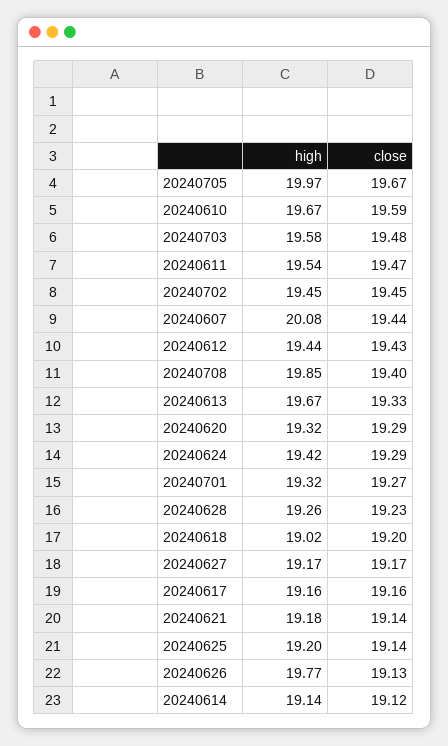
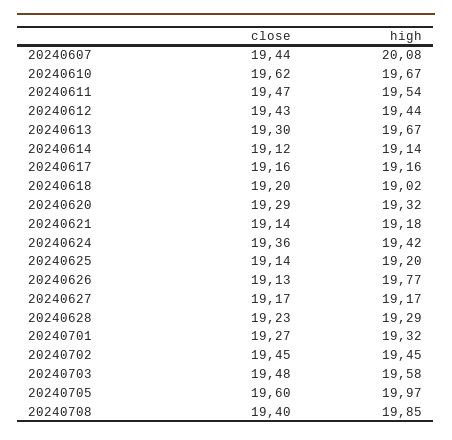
  {
    "high": {
      "20240705": 19.97,
      "20240610": 19.67,
      "20240703": 19.58,
      "20240611": 19.54,
      "20240702": 19.45,
      "20240607": 20.08,
      "20240612": 19.44,
      "20240708": 19.85,
      "20240613": 19.67,
      "20240620": 19.32,
      "20240624": 19.42,
      "20240701": 19.32,
-     "20240628": 19.26,
+     "20240628": 19.29,
      "20240618": 19.02,
      "20240627": 19.17,
      "20240617": 19.16,
      "20240621": 19.18,
      "20240625": 19.2,
      "20240626": 19.77,
      "20240614": 19.14
    },
    "close": {
-     "20240705": 19.67,
+     "20240705": 19.6,
-     "20240610": 19.59,
+     "20240610": 19.62,
      "20240703": 19.48,
      "20240611": 19.47,
      "20240702": 19.45,
      "20240607": 19.44,
      "20240612": 19.43,
      "20240708": 19.4,
-     "20240613": 19.33,
+     "20240613": 19.3,
      "20240620": 19.29,
-     "20240624": 19.29,
+     "20240624": 19.36,
      "20240701": 19.27,
      "20240628": 19.23,
      "20240618": 19.2,
      "20240627": 19.17,
      "20240617": 19.16,
      "20240621": 19.14,
      "20240625": 19.14,
      "20240626": 19.13,
      "20240614": 19.12
    }
  }

